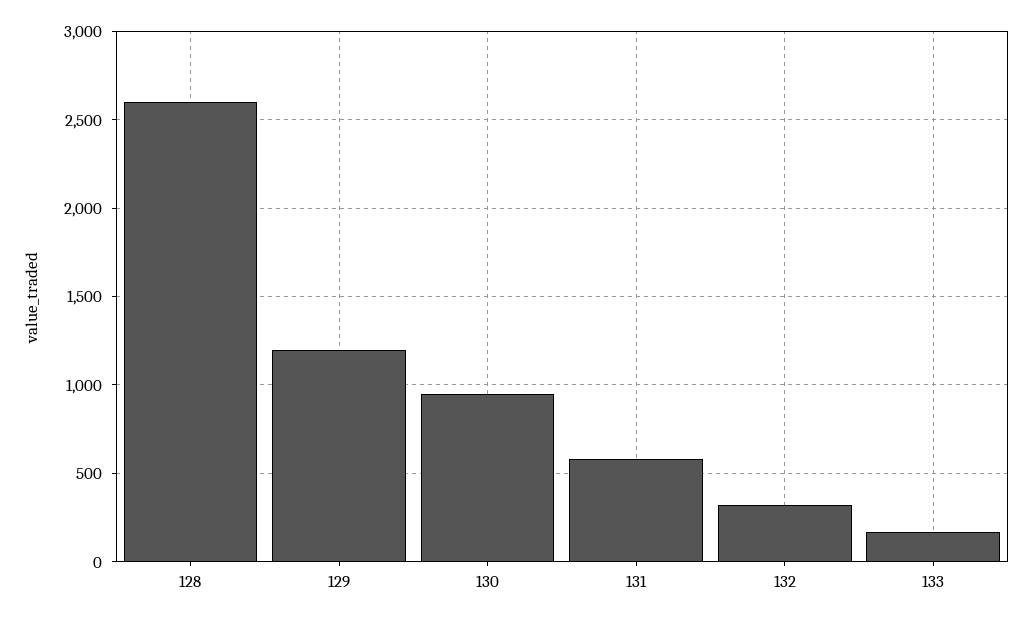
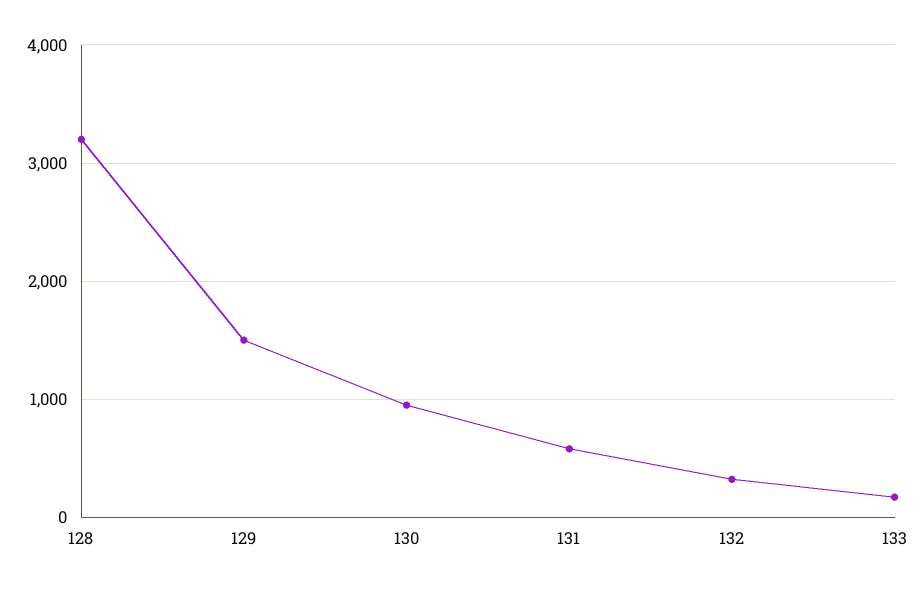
  {
-   "128": 2600,
+   "128": 3200,
-   "129": 1200,
+   "129": 1500,
    "130": 950,
    "131": 600,
    "132": 300,
    "133": 150
  }

